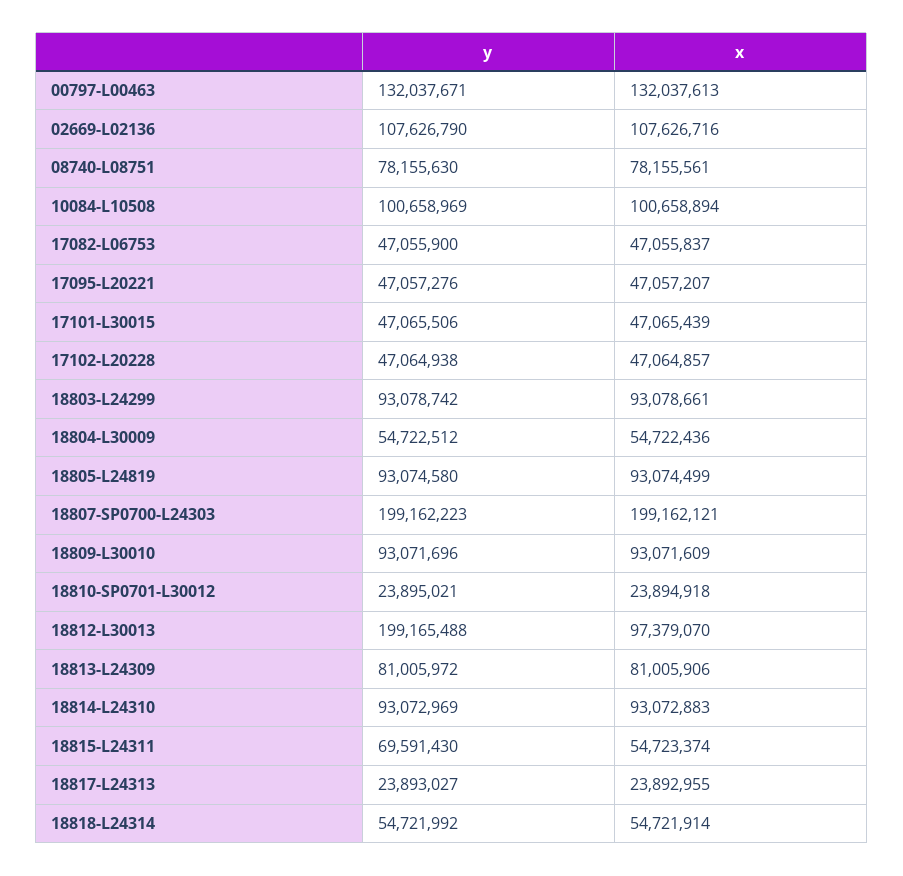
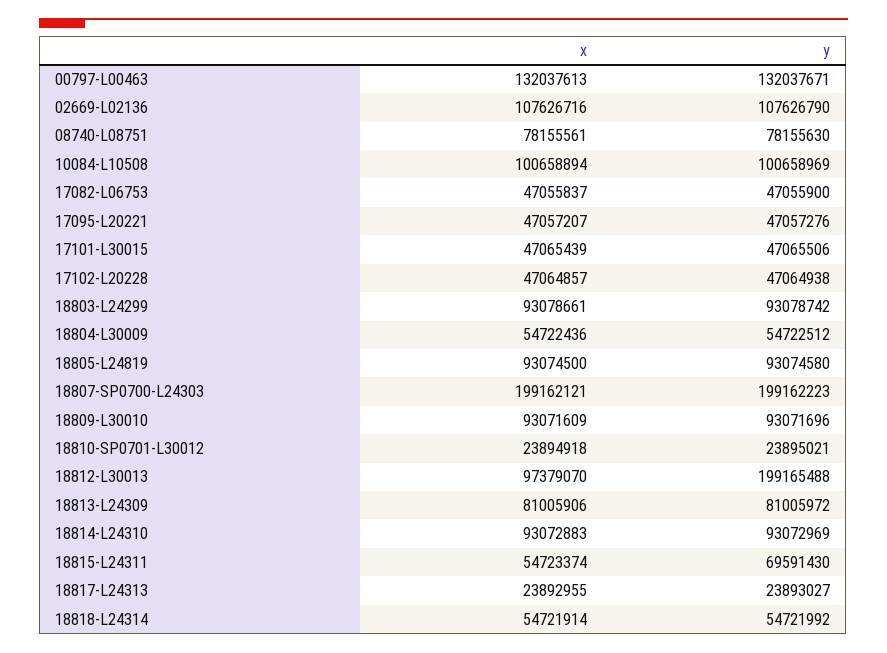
  {
    "y": {
      "00797-L00463": 132037671,
      "02669-L02136": 107626790,
      "08740-L08751": 78155630,
      "10084-L10508": 100658969,
      "17082-L06753": 47055900,
      "17095-L20221": 47057276,
      "17101-L30015": 47065506,
      "17102-L20228": 47064938,
      "18803-L24299": 93078742,
      "18804-L30009": 54722512,
      "18805-L24819": 93074580,
      "18807-SP0700-L24303": 199162223,
      "18809-L30010": 93071696,
      "18810-SP0701-L30012": 23895021,
      "18812-L30013": 199165488,
      "18813-L24309": 81005972,
      "18814-L24310": 93072969,
      "18815-L24311": 69591430,
      "18817-L24313": 23893027,
      "18818-L24314": 54721992
    },
    "x": {
      "00797-L00463": 132037613,
      "02669-L02136": 107626716,
      "08740-L08751": 78155561,
      "10084-L10508": 100658894,
      "17082-L06753": 47055837,
      "17095-L20221": 47057207,
      "17101-L30015": 47065439,
      "17102-L20228": 47064857,
      "18803-L24299": 93078661,
      "18804-L30009": 54722436,
-     "18805-L24819": 93074499,
+     "18805-L24819": 93074500,
      "18807-SP0700-L24303": 199162121,
      "18809-L30010": 93071609,
      "18810-SP0701-L30012": 23894918,
      "18812-L30013": 97379070,
      "18813-L24309": 81005906,
      "18814-L24310": 93072883,
      "18815-L24311": 54723374,
      "18817-L24313": 23892955,
      "18818-L24314": 54721914
    }
  }

